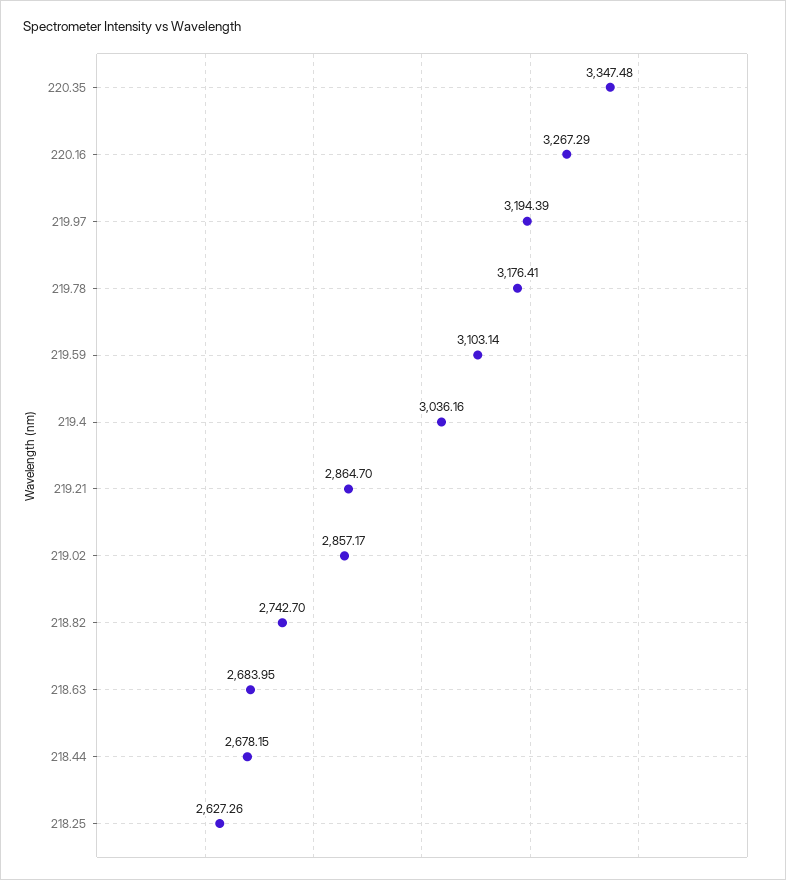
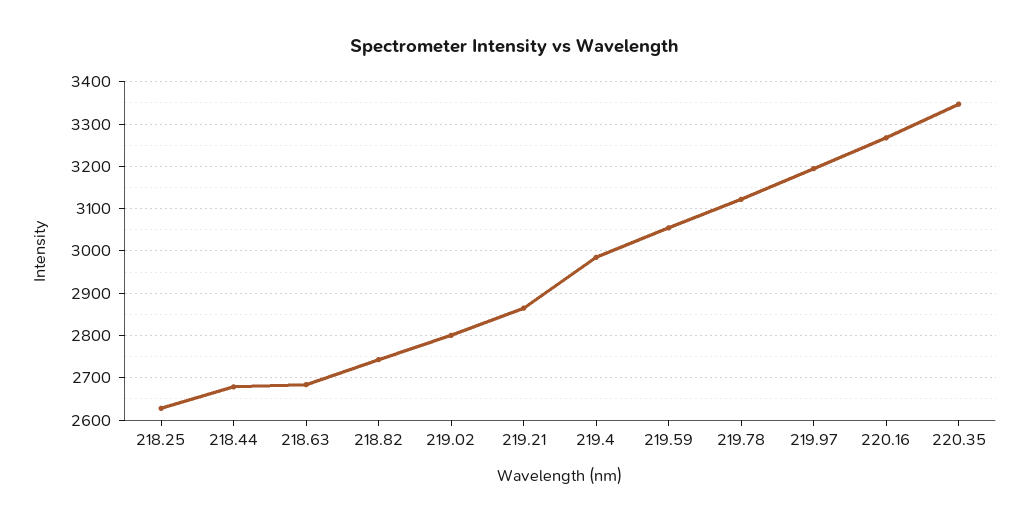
  {
    "220.35": 3347.48,
    "220.16": 3267.29,
    "219.97": 3194.39,
-   "219.78": 3176.41,
+   "219.78": 3120,
-   "219.59": 3103.14,
+   "219.59": 3060,
-   "219.4": 3036.16,
+   "219.4": 2980,
    "219.21": 2864.7,
-   "219.02": 2857.17,
+   "219.02": 2800,
    "218.82": 2742.7,
    "218.63": 2683.95,
    "218.44": 2678.15,
    "218.25": 2627.26
  }

